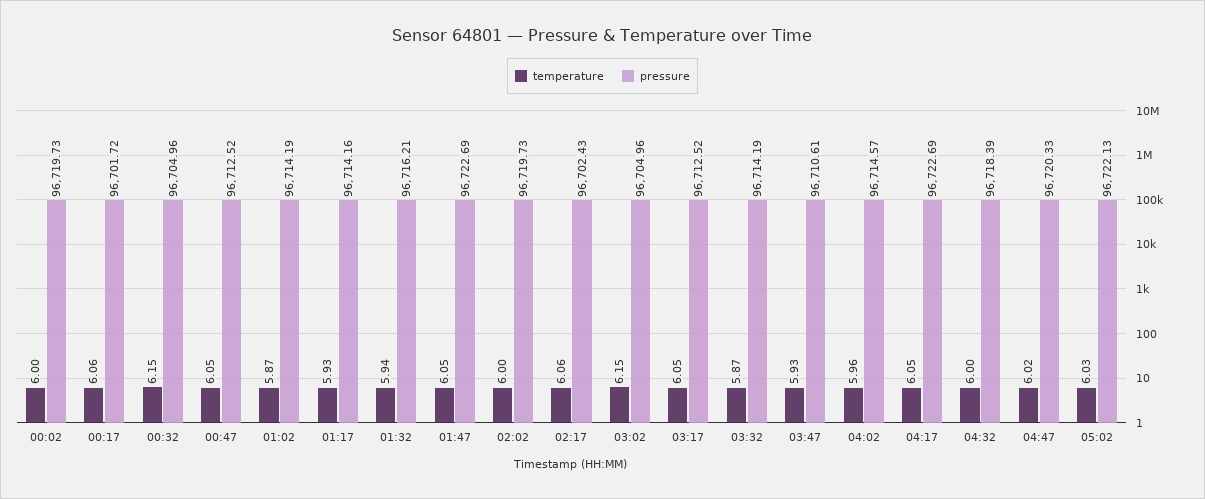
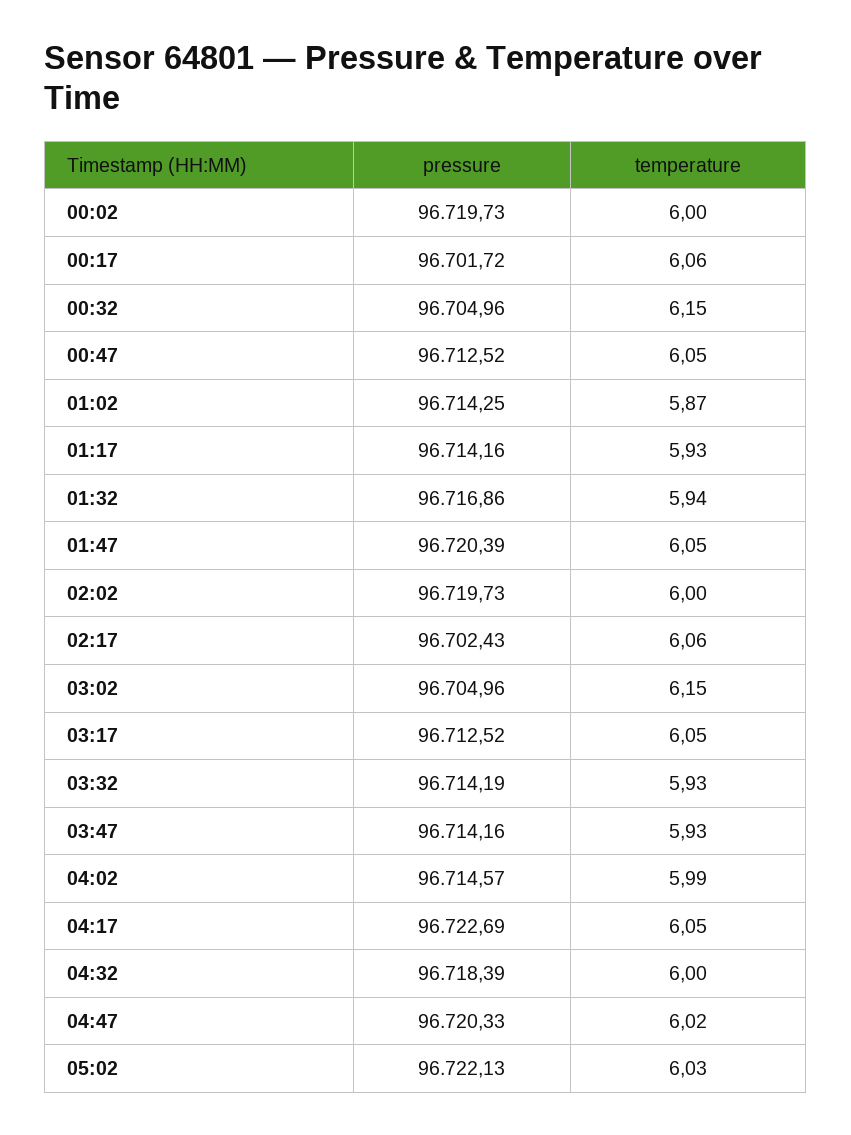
  {
    "temperature": {
      "00:02": 6,
      "00:17": 6.06,
      "00:32": 6.15,
      "00:47": 6.05,
      "01:02": 5.87,
      "01:17": 5.93,
      "01:32": 5.94,
      "01:47": 6.05,
      "02:02": 6,
      "02:17": 6.06,
      "03:02": 6.15,
      "03:17": 6.05,
-     "03:32": 5.87,
+     "03:32": 5.93,
      "03:47": 5.93,
-     "04:02": 5.96,
+     "04:02": 5.99,
      "04:17": 6.05,
      "04:32": 6,
      "04:47": 6.02,
      "05:02": 6.03
    },
    "pressure": {
      "00:02": 96719.73,
      "00:17": 96701.72,
      "00:32": 96704.96,
      "00:47": 96712.52,
-     "01:02": 96714.19,
+     "01:02": 96714.25,
      "01:17": 96714.16,
-     "01:32": 96716.21,
+     "01:32": 96716.86,
-     "01:47": 96722.69,
+     "01:47": 96720.39,
      "02:02": 96719.73,
      "02:17": 96702.43,
      "03:02": 96704.96,
      "03:17": 96712.52,
      "03:32": 96714.19,
-     "03:47": 96710.61,
+     "03:47": 96714.16,
      "04:02": 96714.57,
      "04:17": 96722.69,
      "04:32": 96718.39,
      "04:47": 96720.33,
      "05:02": 96722.13
    }
  }

